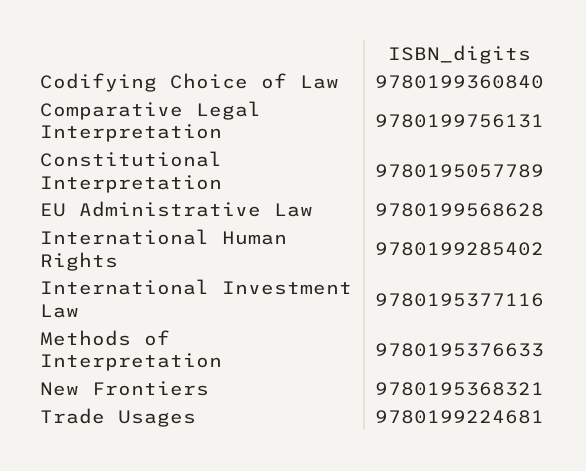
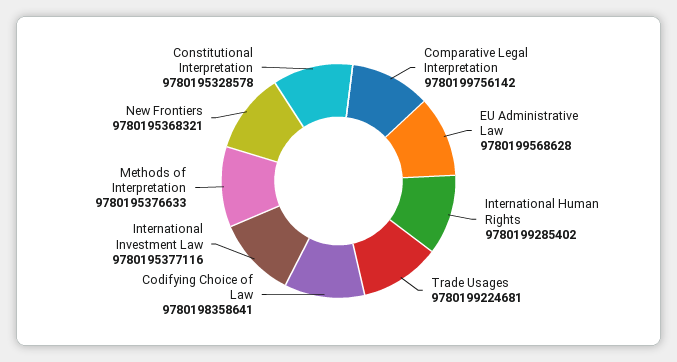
  {
-   "Codifying Choice of Law": 9780199360840,
+   "Codifying Choice of Law": 9780198358641,
-   "Comparative Legal Interpretation": 9780199756131,
+   "Comparative Legal Interpretation": 9780199756142,
-   "Constitutional Interpretation": 9780195057789,
+   "Constitutional Interpretation": 9780195328578,
    "EU Administrative Law": 9780199568628,
    "International Human Rights": 9780199285402,
    "International Investment Law": 9780195377116,
    "Methods of Interpretation": 9780195376633,
    "New Frontiers": 9780195368321,
    "Trade Usages": 9780199224681
  }

